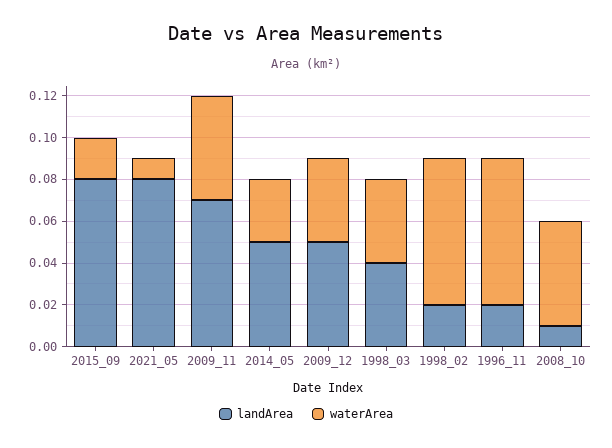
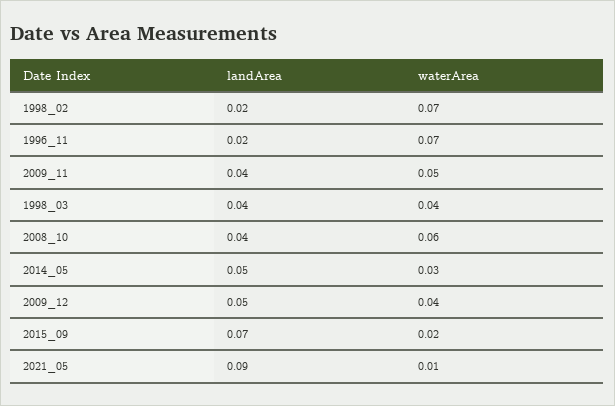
  {
    "landArea": {
-     "2015_09": 0.08,
+     "2015_09": 0.07,
-     "2021_05": 0.08,
+     "2021_05": 0.09,
-     "2009_11": 0.07,
+     "2009_11": 0.04,
      "2014_05": 0.05,
      "2009_12": 0.05,
      "1998_03": 0.04,
      "1998_02": 0.02,
      "1996_11": 0.02,
-     "2008_10": 0.01
+     "2008_10": 0.04
    },
    "waterArea": {
      "2015_09": 0.02,
      "2021_05": 0.01,
      "2009_11": 0.05,
      "2014_05": 0.03,
      "2009_12": 0.04,
      "1998_03": 0.04,
      "1998_02": 0.07,
      "1996_11": 0.07,
-     "2008_10": 0.05
+     "2008_10": 0.06
    }
  }

